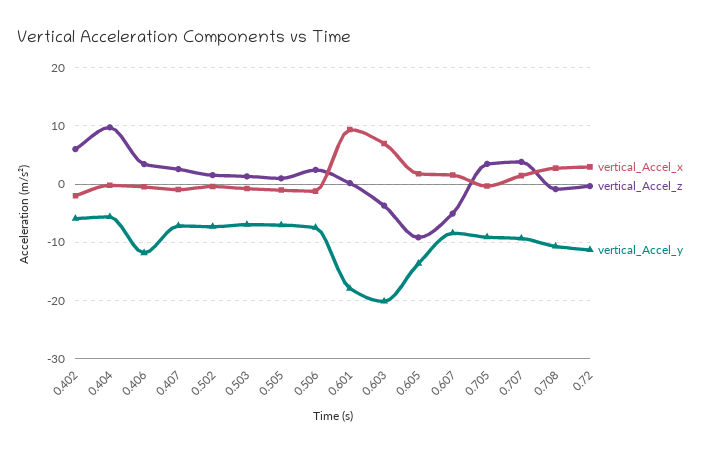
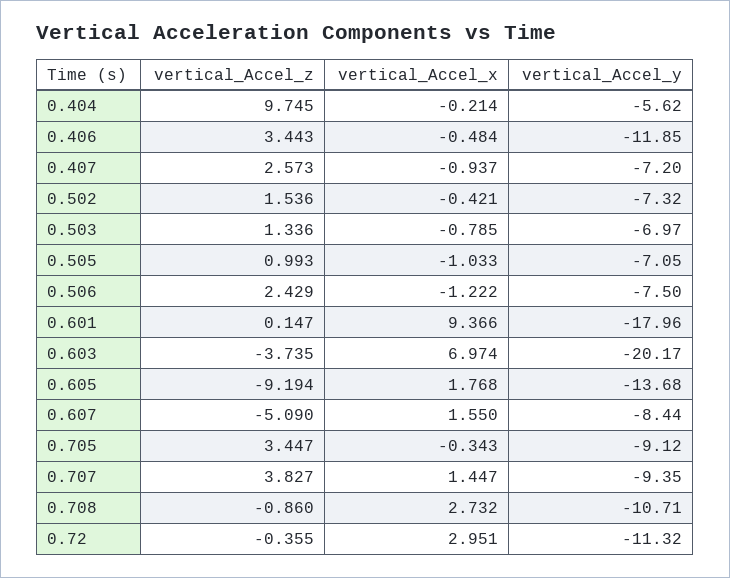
  {
    "vertical_Accel_x": {
-     "0.402": -2,
      "0.404": -0.214,
      "0.406": -0.484,
      "0.407": -0.937,
      "0.502": -0.421,
      "0.503": -0.785,
      "0.505": -1.033,
      "0.506": -1.222,
      "0.601": 9.366,
      "0.603": 6.974,
      "0.605": 1.768,
      "0.607": 1.55,
      "0.705": -0.343,
      "0.707": 1.447,
      "0.708": 2.732,
      "0.72": 2.951
    },
    "vertical_Accel_z": {
-     "0.402": 6,
      "0.404": 9.745,
      "0.406": 3.443,
      "0.407": 2.573,
      "0.502": 1.536,
      "0.503": 1.336,
      "0.505": 0.993,
      "0.506": 2.429,
      "0.601": 0.147,
      "0.603": -3.735,
      "0.605": -9.194,
      "0.607": -5.09,
      "0.705": 3.447,
      "0.707": 3.827,
      "0.708": -0.86,
      "0.72": -0.355
    },
    "vertical_Accel_y": {
-     "0.402": -6,
      "0.404": -5.62,
      "0.406": -11.85,
      "0.407": -7.2,
      "0.502": -7.32,
      "0.503": -6.97,
      "0.505": -7.05,
      "0.506": -7.5,
      "0.601": -17.96,
      "0.603": -20.17,
      "0.605": -13.68,
      "0.607": -8.44,
      "0.705": -9.12,
      "0.707": -9.35,
      "0.708": -10.71,
      "0.72": -11.32
    }
  }

